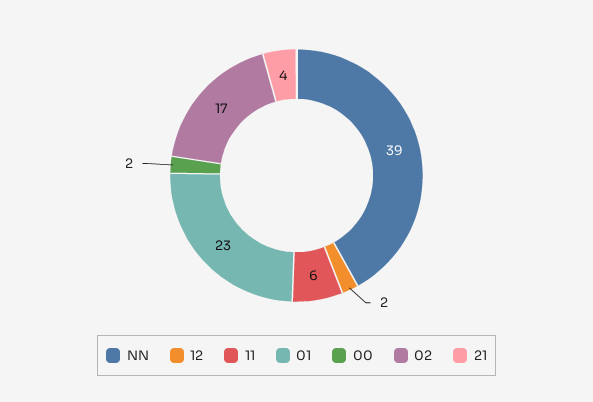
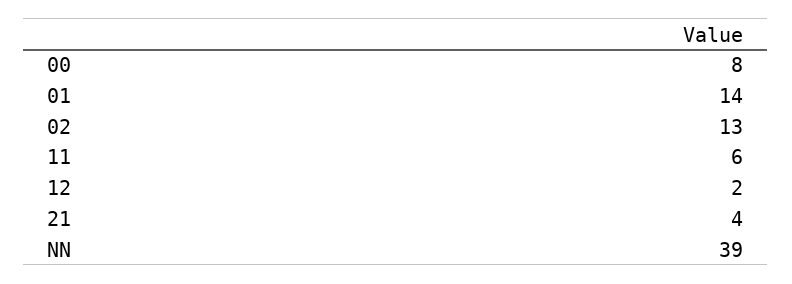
  {
    "NN": 39,
    "12": 2,
    "11": 6,
-   "01": 23,
+   "01": 14,
-   "00": 2,
+   "00": 8,
-   "02": 17,
+   "02": 13,
    "21": 4
  }

